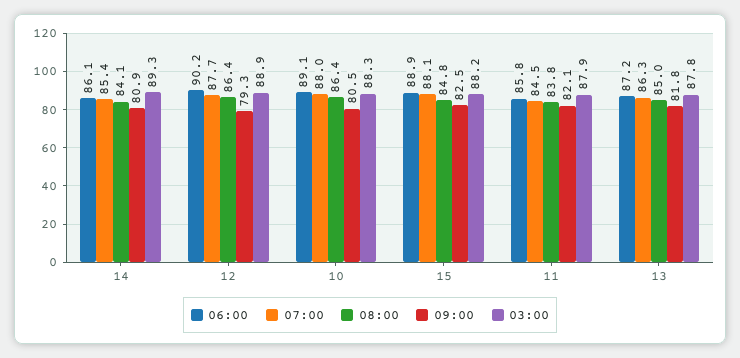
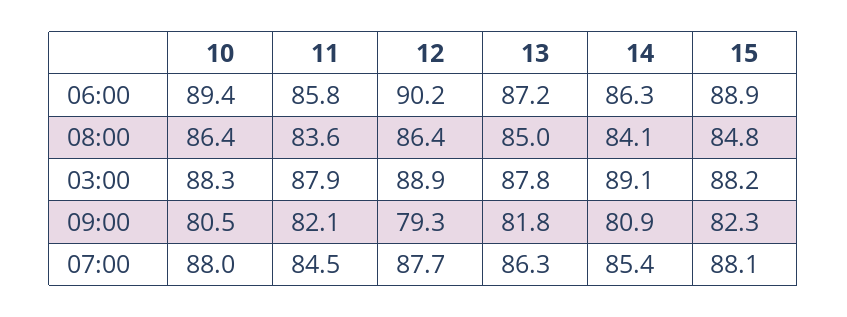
  {
    "06:00": {
-     "14": 86.1,
+     "14": 86.3,
      "12": 90.2,
-     "10": 89.1,
+     "10": 89.4,
      "15": 88.9,
      "11": 85.8,
      "13": 87.2
    },
    "07:00": {
      "14": 85.4,
      "12": 87.7,
      "10": 88,
      "15": 88.1,
      "11": 84.5,
      "13": 86.3
    },
    "08:00": {
      "14": 84.1,
      "12": 86.4,
      "10": 86.4,
      "15": 84.8,
-     "11": 83.8,
+     "11": 83.6,
      "13": 85
    },
    "09:00": {
      "14": 80.9,
      "12": 79.3,
      "10": 80.5,
-     "15": 82.5,
+     "15": 82.3,
      "11": 82.1,
      "13": 81.8
    },
    "03:00": {
-     "14": 89.3,
+     "14": 89.1,
      "12": 88.9,
      "10": 88.3,
      "15": 88.2,
      "11": 87.9,
      "13": 87.8
    }
  }

